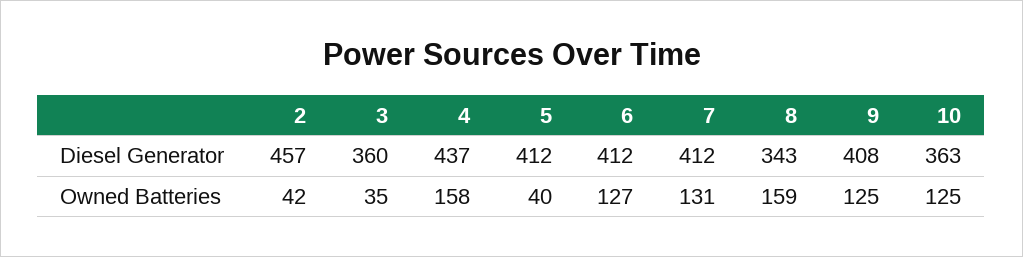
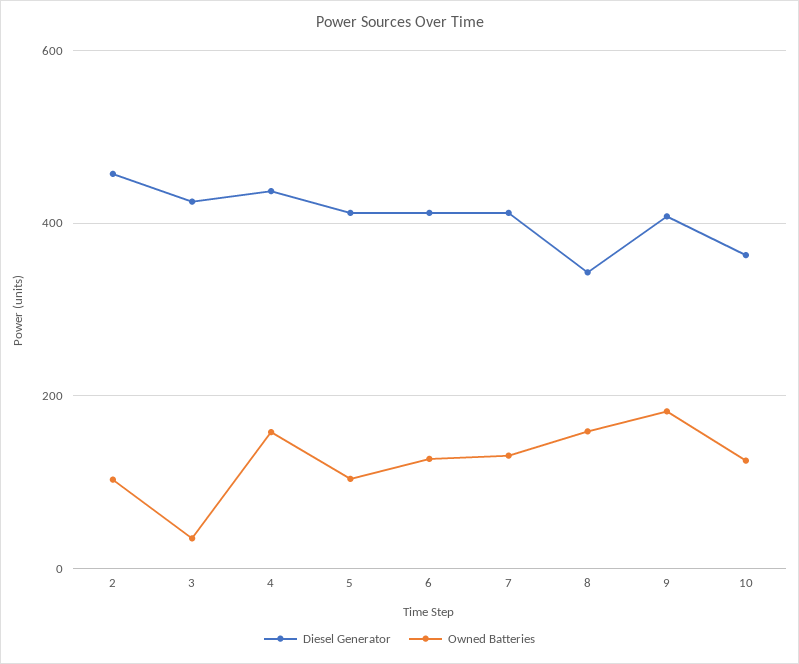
  {
    "Diesel Generator": {
      "2": 457,
-     "3": 360,
+     "3": 420,
      "4": 437,
      "5": 412,
      "6": 412,
      "7": 412,
      "8": 343,
      "9": 408,
      "10": 363
    },
    "Owned Batteries": {
-     "2": 42,
+     "2": 100,
      "3": 35,
      "4": 158,
-     "5": 40,
+     "5": 100,
      "6": 127,
      "7": 131,
      "8": 159,
-     "9": 125,
+     "9": 180,
      "10": 125
    }
  }

